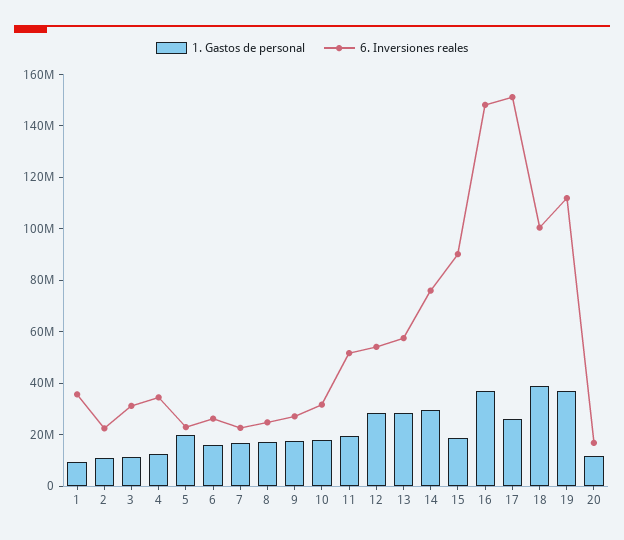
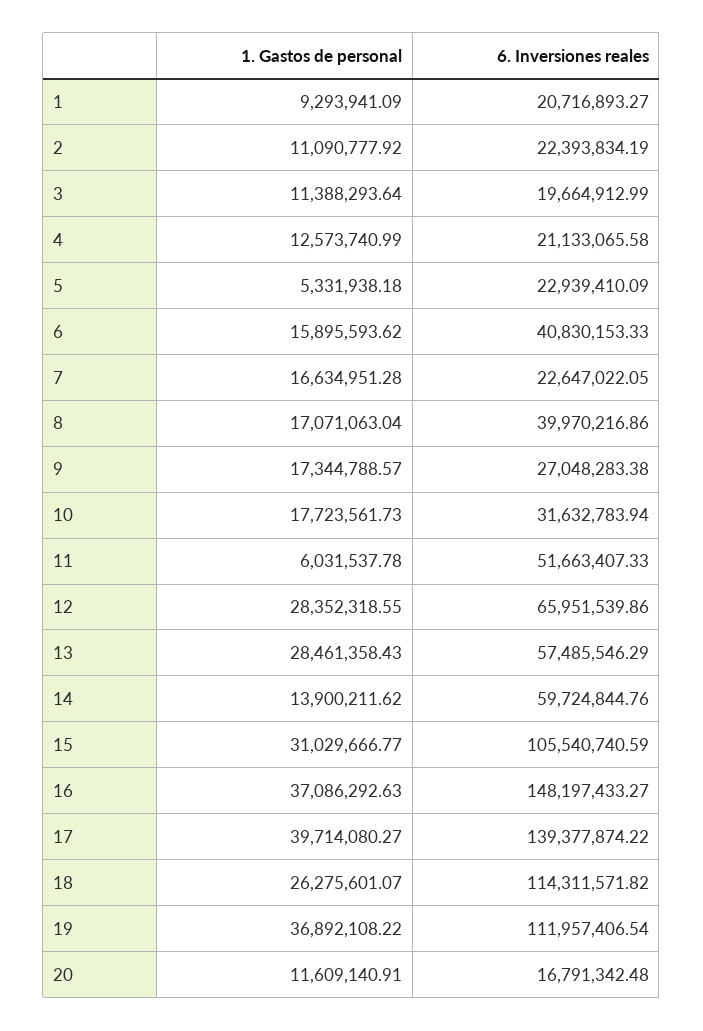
  {
    "1. Gastos de personal": {
      "1": 9293941.09,
      "2": 11090777.92,
      "3": 11388293.64,
      "4": 12573740.99,
-     "5": 20000000,
+     "5": 5331938.18,
      "6": 15895593.62,
      "7": 16634951.28,
      "8": 17071063.04,
      "9": 17344788.57,
      "10": 17723561.73,
-     "11": 20000000,
+     "11": 6031537.78,
      "12": 28352318.55,
      "13": 28461358.43,
-     "14": 30000000,
+     "14": 13900211.62,
-     "15": 20000000,
+     "15": 31029666.77,
      "16": 37086292.63,
-     "17": 25000000,
+     "17": 39714080.27,
-     "18": 40000000,
+     "18": 26275601.07,
      "19": 36892108.22,
      "20": 11609140.91
    },
    "6. Inversiones reales": {
-     "1": 35000000,
+     "1": 20716893.27,
      "2": 22393834.19,
-     "3": 30000000,
+     "3": 19664912.99,
-     "4": 35000000,
+     "4": 21133065.58,
      "5": 22939410.09,
-     "6": 25000000,
+     "6": 40830153.33,
      "7": 22647022.05,
-     "8": 25000000,
+     "8": 39970216.86,
      "9": 27048283.38,
      "10": 31632783.94,
      "11": 51663407.33,
-     "12": 55000000,
+     "12": 65951539.86,
      "13": 57485546.29,
-     "14": 75000000,
+     "14": 59724844.76,
-     "15": 90000000,
+     "15": 105540740.59,
      "16": 148197433.27,
-     "17": 150000000,
+     "17": 139377874.22,
-     "18": 100000000,
+     "18": 114311571.82,
      "19": 111957406.54,
      "20": 16791342.48
    }
  }

